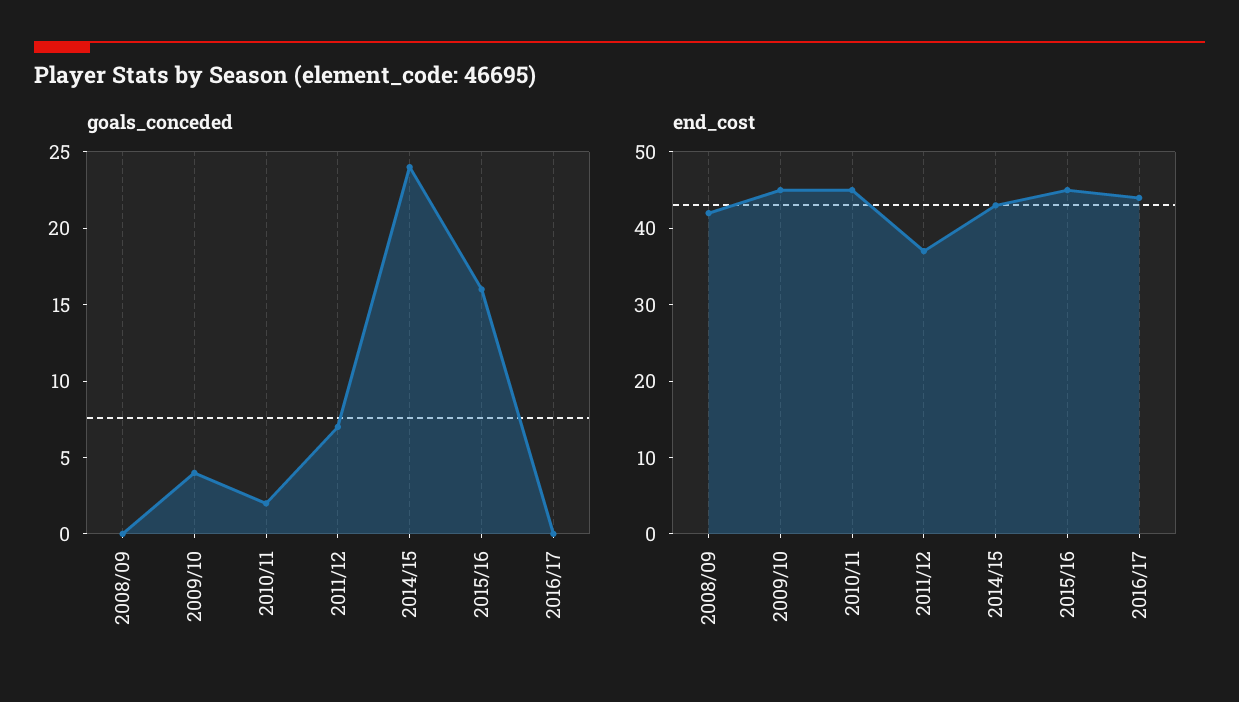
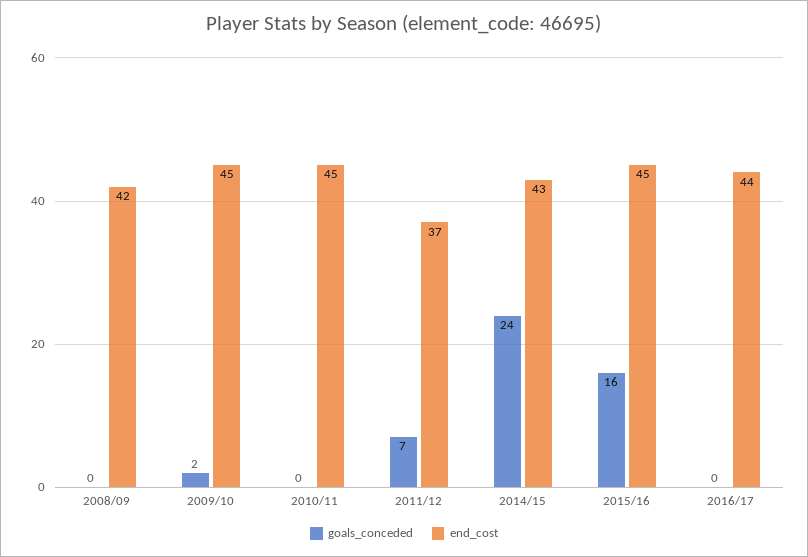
  {
    "goals_conceded": {
      "2008/09": 0,
-     "2009/10": 4,
+     "2009/10": 2,
-     "2010/11": 2,
+     "2010/11": 0,
      "2011/12": 7,
      "2014/15": 24,
      "2015/16": 16,
      "2016/17": 0
    },
    "end_cost": {
      "2008/09": 42,
      "2009/10": 45,
      "2010/11": 45,
      "2011/12": 37,
      "2014/15": 43,
      "2015/16": 45,
      "2016/17": 44
    }
  }

